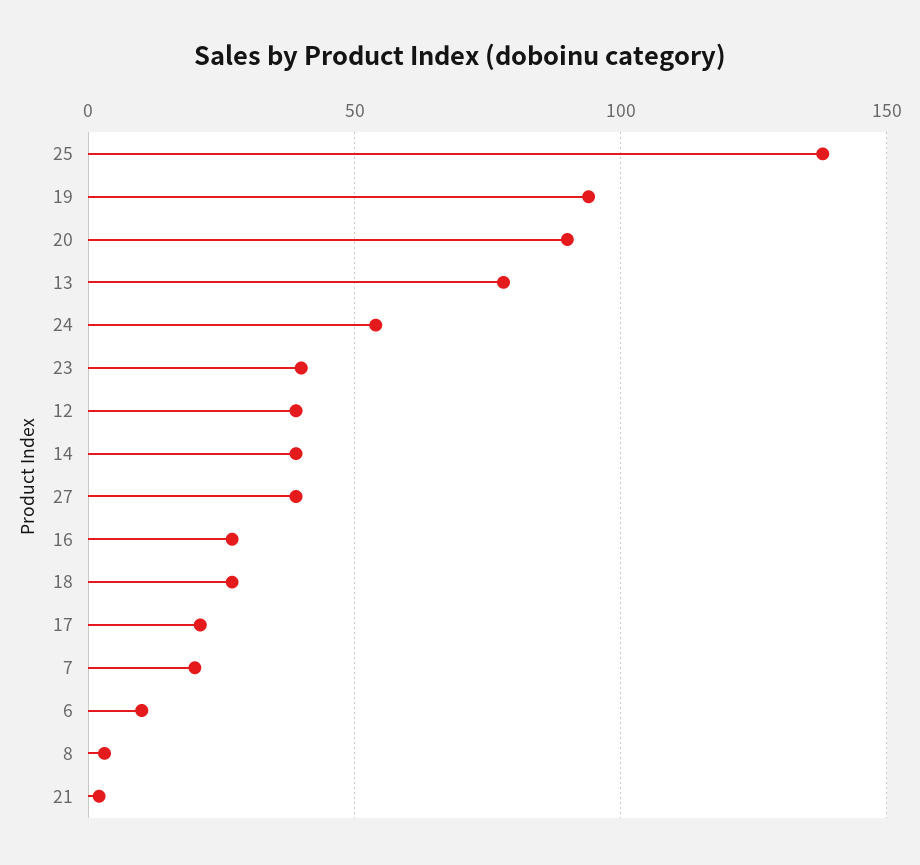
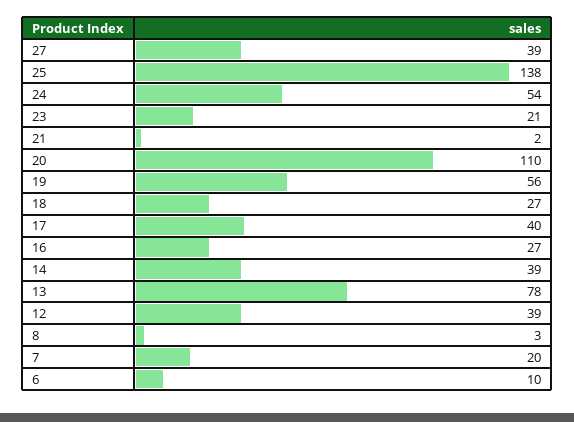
  {
    "25": 138,
-   "19": 95,
+   "19": 56,
-   "20": 90,
+   "20": 110,
    "13": 78,
    "24": 54,
-   "23": 40,
+   "23": 21,
    "12": 39,
    "14": 39,
    "27": 39,
    "16": 27,
    "18": 27,
-   "17": 20,
+   "17": 40,
    "7": 20,
    "6": 10,
    "8": 3,
    "21": 2
  }

